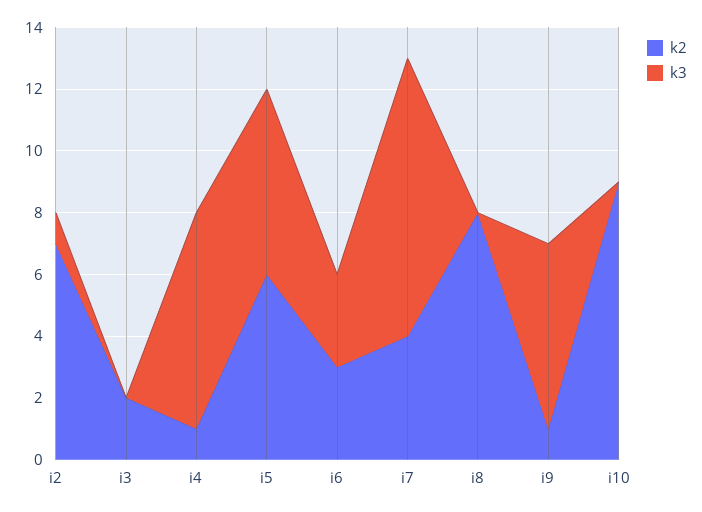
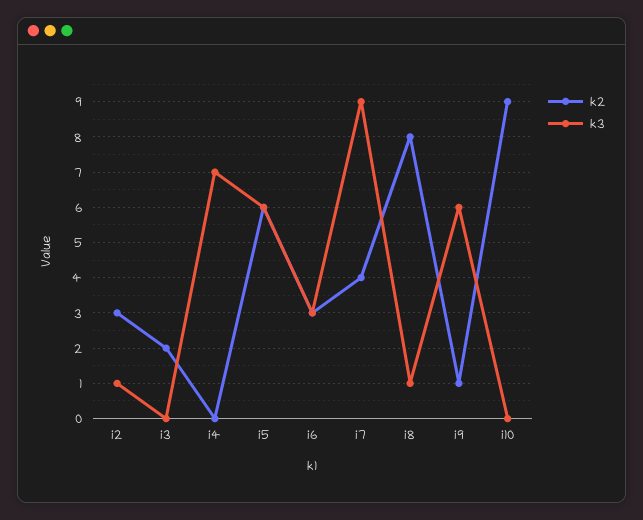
  {
    "k2": {
-     "i2": 7,
+     "i2": 3,
      "i3": 2,
-     "i4": 1,
+     "i4": 0,
      "i5": 6,
      "i6": 3,
      "i7": 4,
      "i8": 8,
      "i9": 1,
      "i10": 9
    },
    "k3": {
      "i2": 1,
      "i3": 0,
      "i4": 7,
      "i5": 6,
      "i6": 3,
      "i7": 9,
-     "i8": 0,
+     "i8": 1,
      "i9": 6,
      "i10": 0
    }
  }

